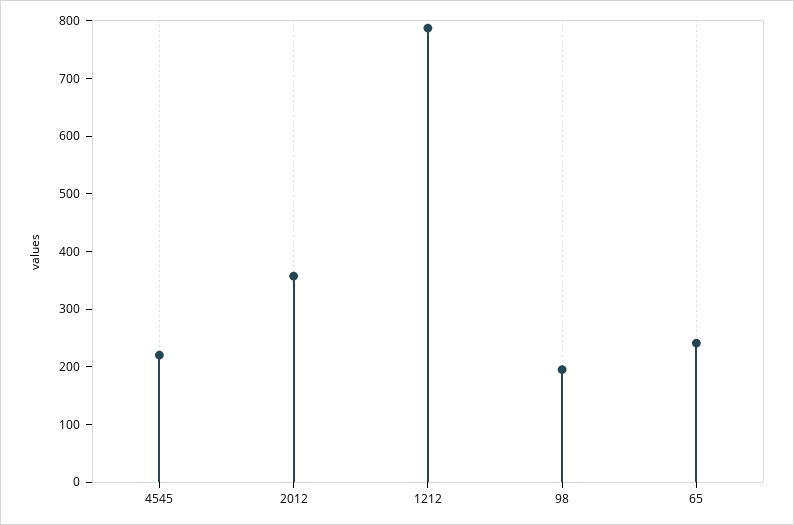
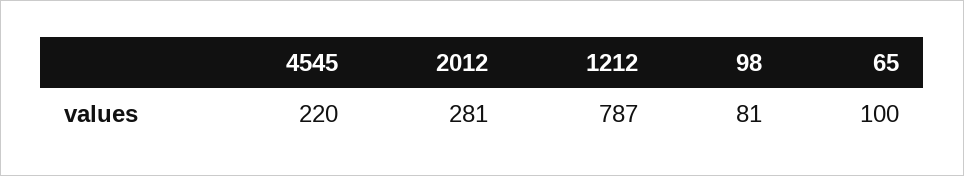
  {
    "4545": 220,
-   "2012": 360,
+   "2012": 281,
    "1212": 787,
-   "98": 200,
+   "98": 81,
-   "65": 240
+   "65": 100
  }

